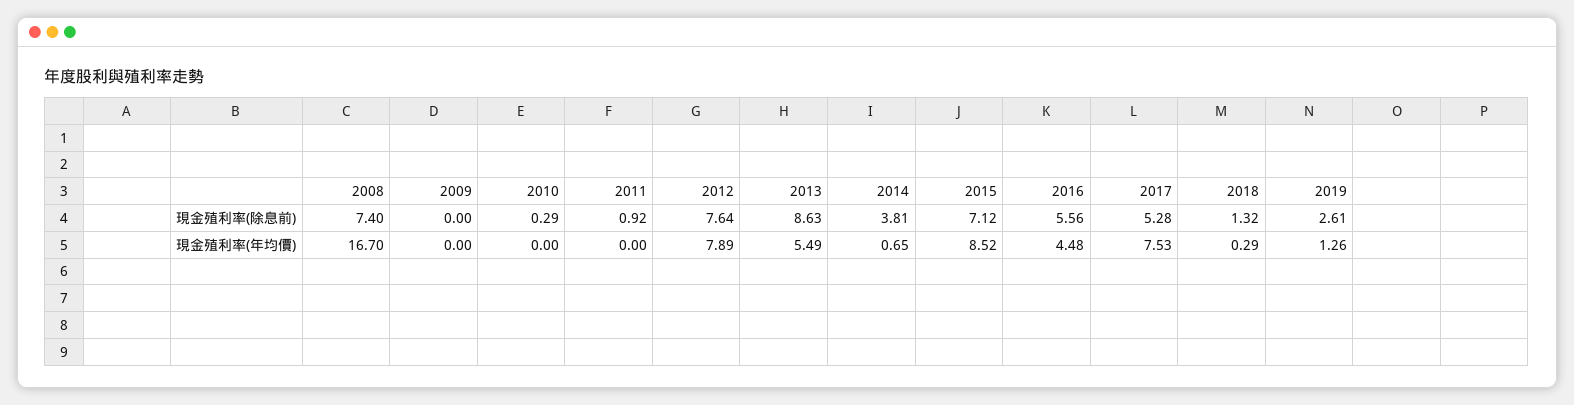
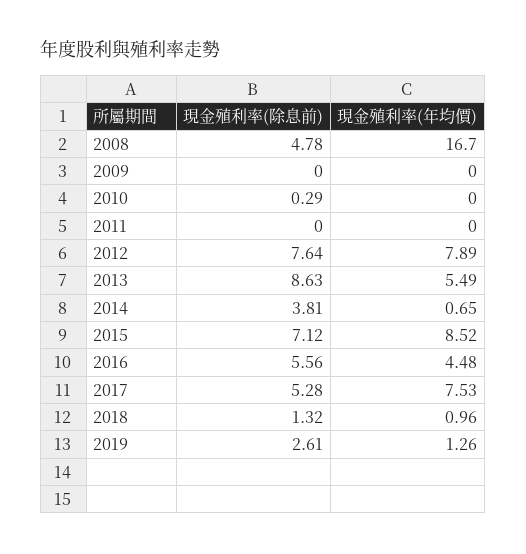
  {
    "2008": {
-     "現金殖利率(除息前)": 7.4,
+     "現金殖利率(除息前)": 4.78,
      "現金殖利率(年均價)": 16.7
    },
    "2009": {
      "現金殖利率(除息前)": 0,
      "現金殖利率(年均價)": 0
    },
    "2010": {
      "現金殖利率(除息前)": 0.29,
      "現金殖利率(年均價)": 0
    },
    "2011": {
-     "現金殖利率(除息前)": 0.92,
+     "現金殖利率(除息前)": 0,
      "現金殖利率(年均價)": 0
    },
    "2012": {
      "現金殖利率(除息前)": 7.64,
      "現金殖利率(年均價)": 7.89
    },
    "2013": {
      "現金殖利率(除息前)": 8.63,
      "現金殖利率(年均價)": 5.49
    },
    "2014": {
      "現金殖利率(除息前)": 3.81,
      "現金殖利率(年均價)": 0.65
    },
    "2015": {
      "現金殖利率(除息前)": 7.12,
      "現金殖利率(年均價)": 8.52
    },
    "2016": {
      "現金殖利率(除息前)": 5.56,
      "現金殖利率(年均價)": 4.48
    },
    "2017": {
      "現金殖利率(除息前)": 5.28,
      "現金殖利率(年均價)": 7.53
    },
    "2018": {
      "現金殖利率(除息前)": 1.32,
-     "現金殖利率(年均價)": 0.29
+     "現金殖利率(年均價)": 0.96
    },
    "2019": {
      "現金殖利率(除息前)": 2.61,
      "現金殖利率(年均價)": 1.26
    }
  }

